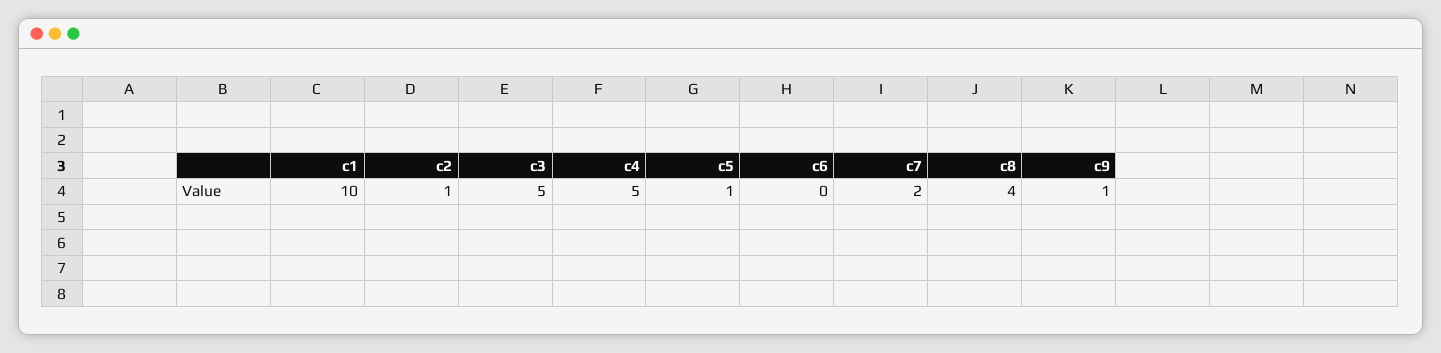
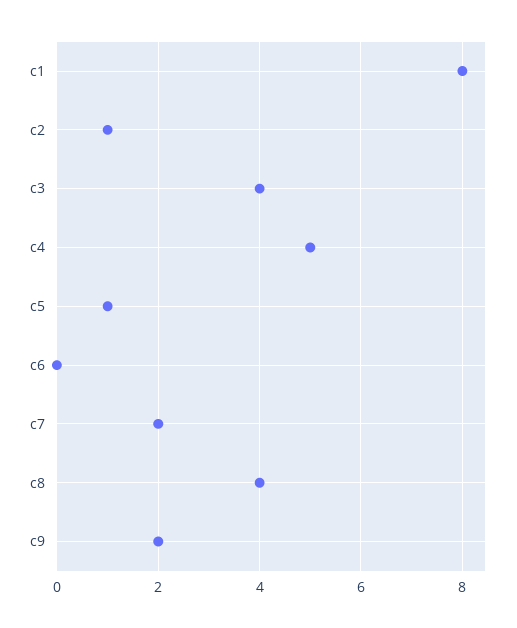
  {
-   "c1": 10,
+   "c1": 8,
    "c2": 1,
-   "c3": 5,
+   "c3": 4,
    "c4": 5,
    "c5": 1,
    "c6": 0,
    "c7": 2,
    "c8": 4,
-   "c9": 1
+   "c9": 2
  }

